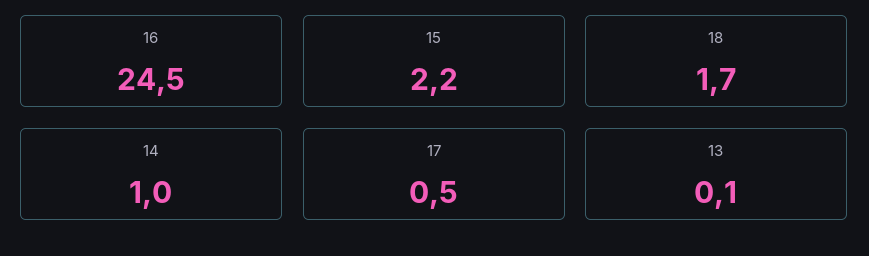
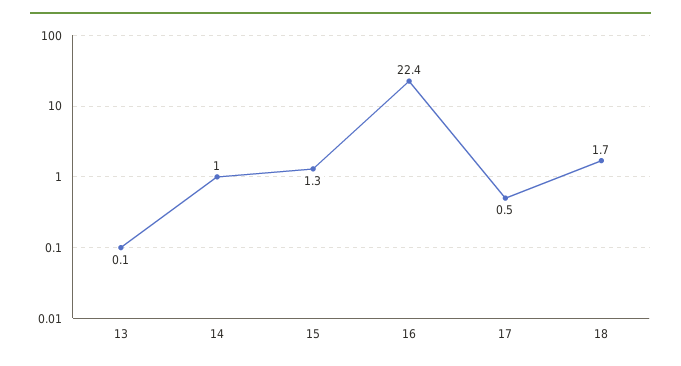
  {
-   "16": 24.5,
+   "16": 22.4,
-   "15": 2.2,
+   "15": 1.3,
    "18": 1.7,
    "14": 1,
    "17": 0.5,
    "13": 0.1
  }

